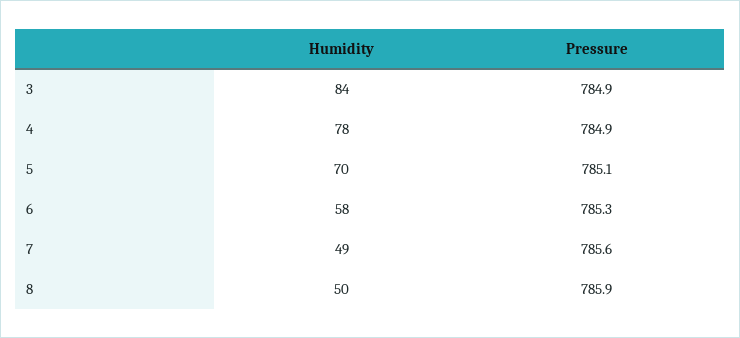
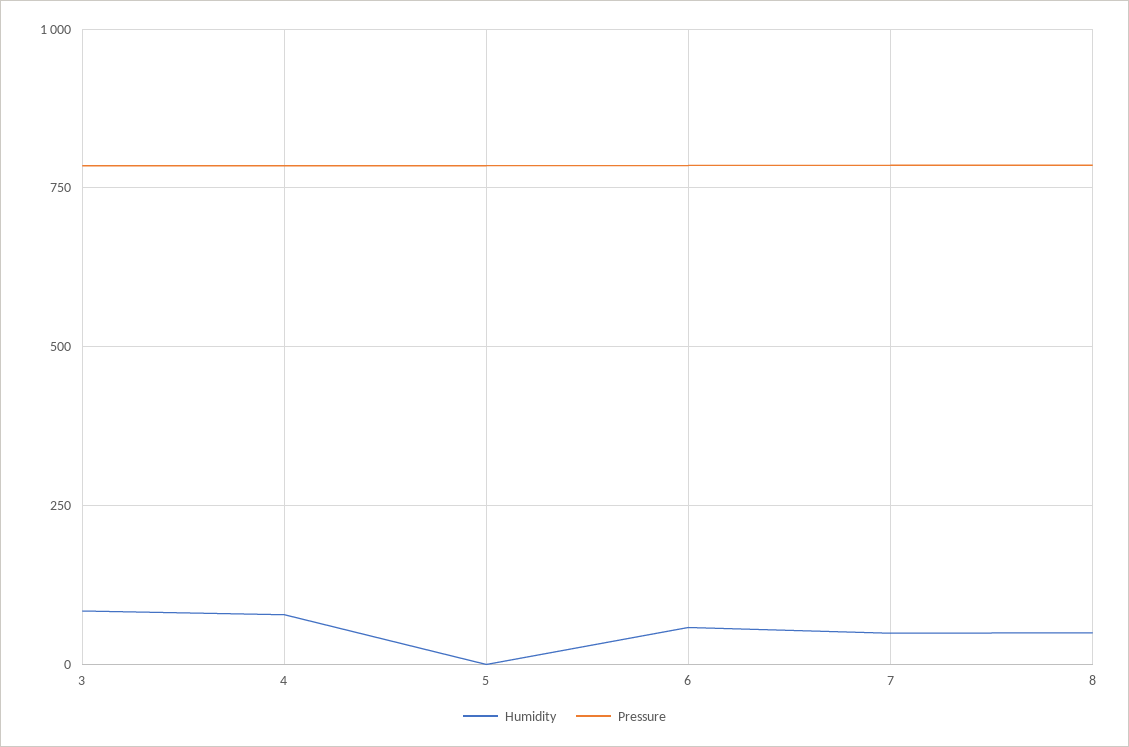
  {
    "Humidity": {
      "3": 84,
      "4": 78,
-     "5": 70,
+     "5": 0,
      "6": 58,
      "7": 49,
      "8": 50
    },
    "Pressure": {
      "3": 784.9,
      "4": 784.9,
      "5": 785.1,
      "6": 785.3,
      "7": 785.6,
      "8": 785.9
    }
  }

